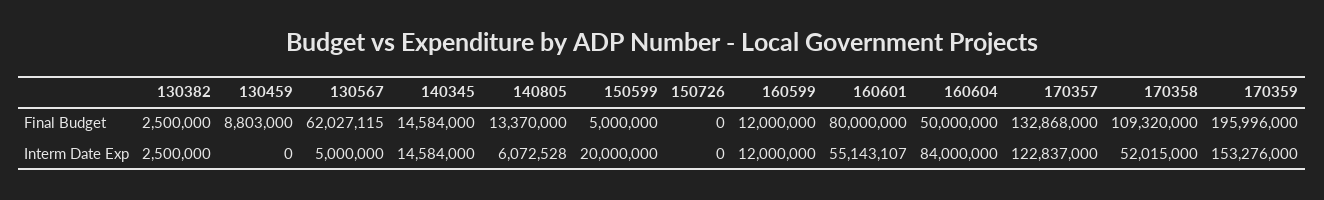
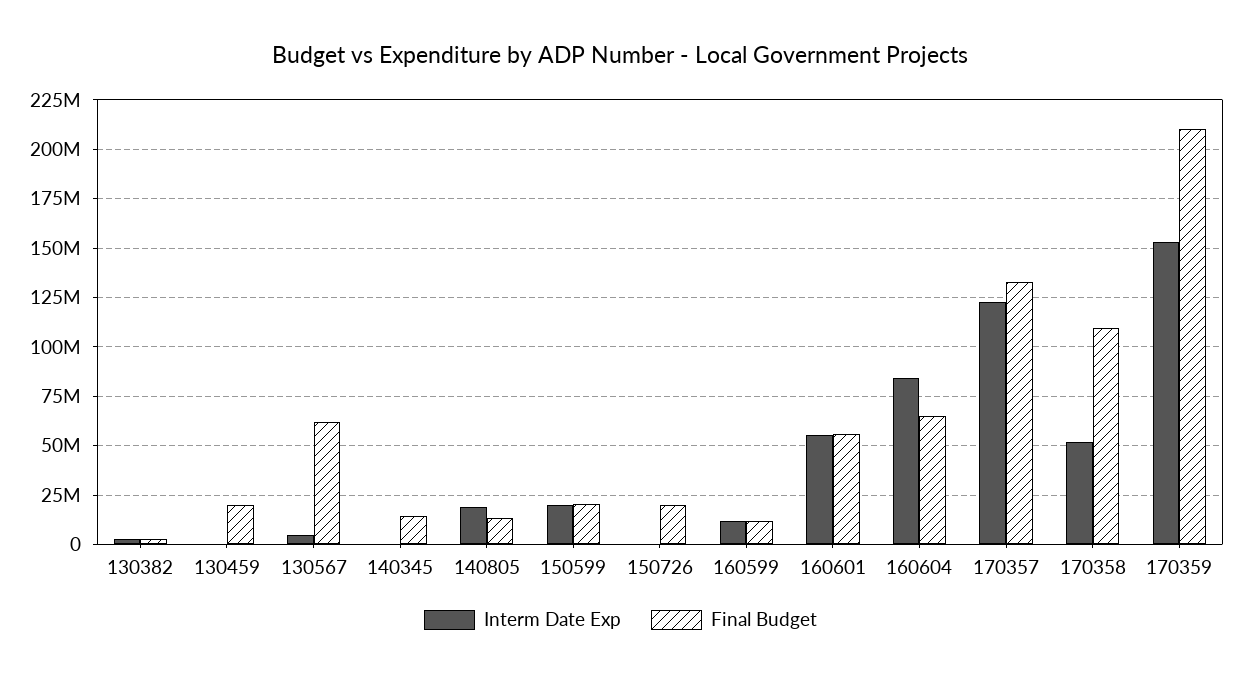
  {
    "Final Budget": {
      "130382": 2500000,
-     "130459": 8803000,
+     "130459": 20000000,
      "130567": 62027115,
      "140345": 14584000,
      "140805": 13370000,
-     "150599": 5000000,
+     "150599": 20000000,
-     "150726": 0,
+     "150726": 20000000,
      "160599": 12000000,
-     "160601": 80000000,
+     "160601": 55000000,
-     "160604": 50000000,
+     "160604": 65000000,
      "170357": 132868000,
      "170358": 109320000,
-     "170359": 195996000
+     "170359": 210000000
    },
    "Interm Date Exp": {
      "130382": 2500000,
      "130459": 0,
      "130567": 5000000,
-     "140345": 14584000,
+     "140345": 0,
-     "140805": 6072528,
+     "140805": 20000000,
      "150599": 20000000,
      "150726": 0,
      "160599": 12000000,
      "160601": 55143107,
      "160604": 84000000,
      "170357": 122837000,
      "170358": 52015000,
      "170359": 153276000
    }
  }

